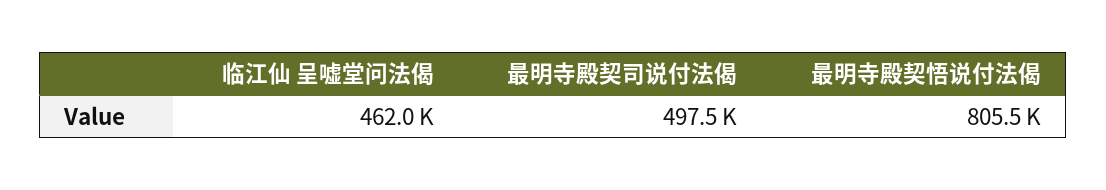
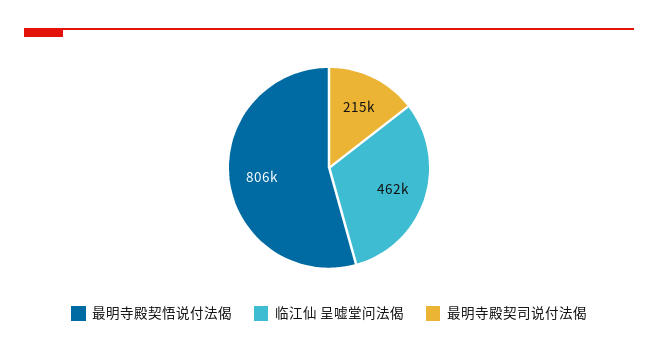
  {
    "临江仙 呈嘘堂问法偈": 462000,
-   "最明寺殿契司说付法偈": 497500,
+   "最明寺殿契司说付法偈": 215000,
    "最明寺殿契悟说付法偈": 805500
  }

